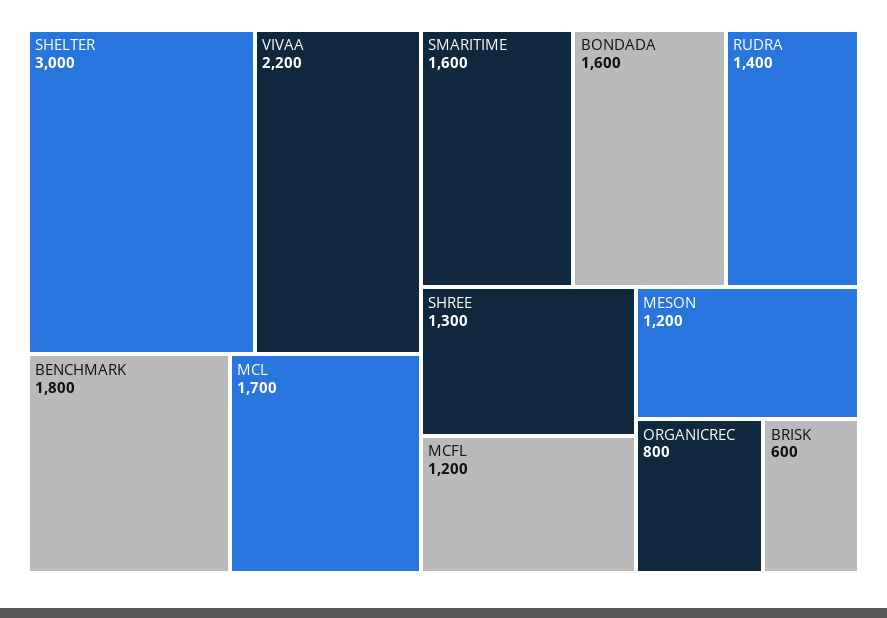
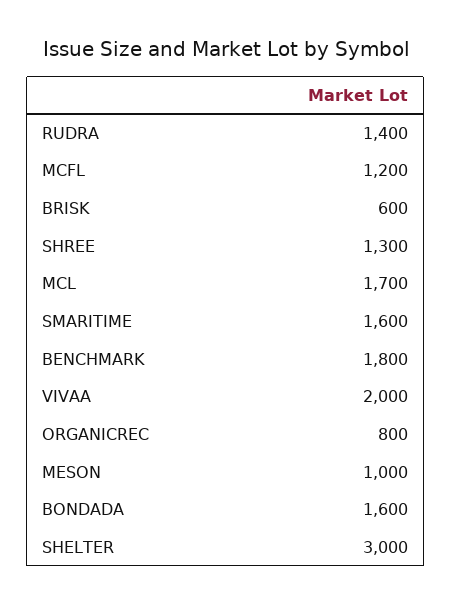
  {
    "SHELTER": 3000,
-   "VIVAA": 2200,
+   "VIVAA": 2000,
    "BENCHMARK": 1800,
    "MCL": 1700,
    "SMARITIME": 1600,
    "BONDADA": 1600,
    "RUDRA": 1400,
    "SHREE": 1300,
    "MCFL": 1200,
-   "MESON": 1200,
+   "MESON": 1000,
    "ORGANICREC": 800,
    "BRISK": 600
  }

